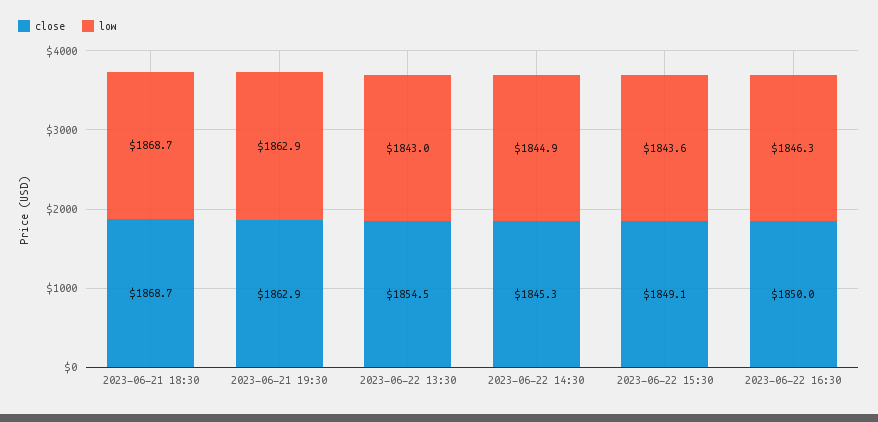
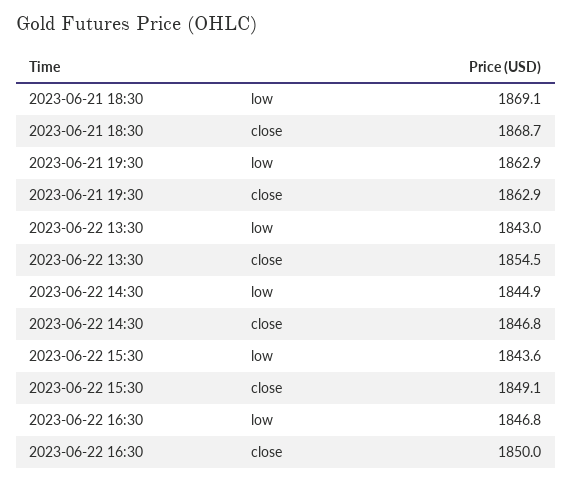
  {
    "close": {
      "2023-06-21 18:30": 1868.7,
      "2023-06-21 19:30": 1862.9,
      "2023-06-22 13:30": 1854.5,
-     "2023-06-22 14:30": 1845.3,
+     "2023-06-22 14:30": 1846.8,
      "2023-06-22 15:30": 1849.1,
      "2023-06-22 16:30": 1850
    },
    "low": {
-     "2023-06-21 18:30": 1868.7,
+     "2023-06-21 18:30": 1869.1,
      "2023-06-21 19:30": 1862.9,
      "2023-06-22 13:30": 1843,
      "2023-06-22 14:30": 1844.9,
      "2023-06-22 15:30": 1843.6,
-     "2023-06-22 16:30": 1846.3
+     "2023-06-22 16:30": 1846.8
    }
  }

